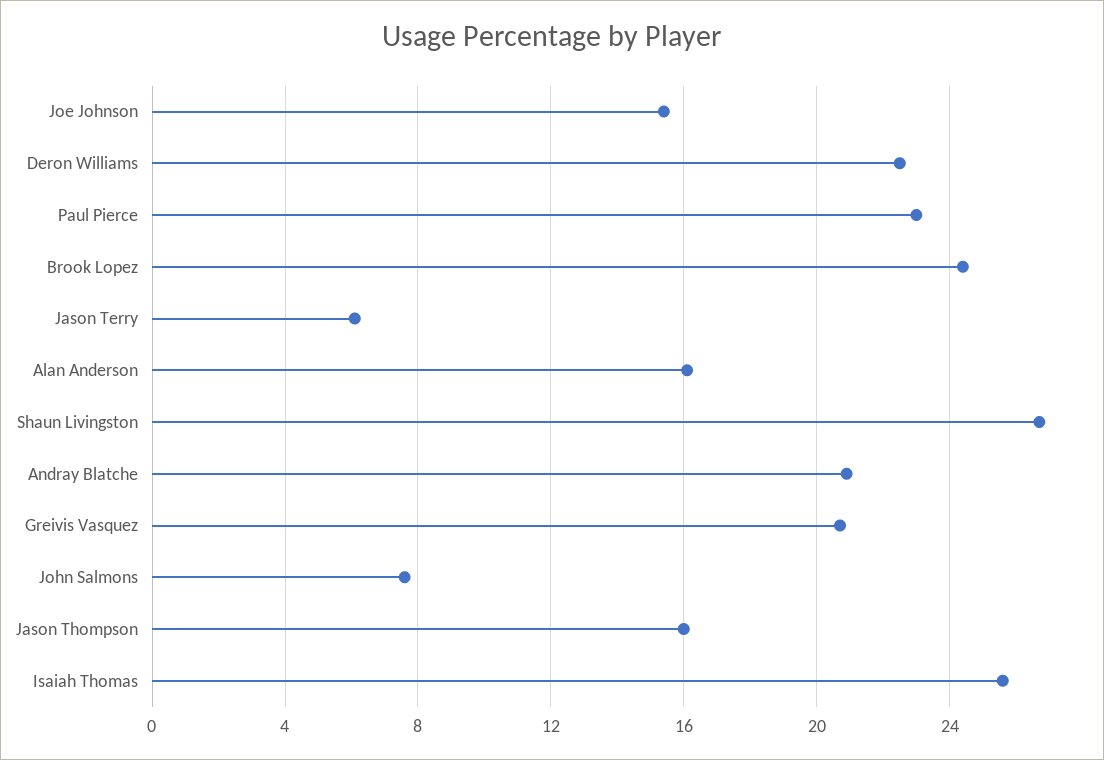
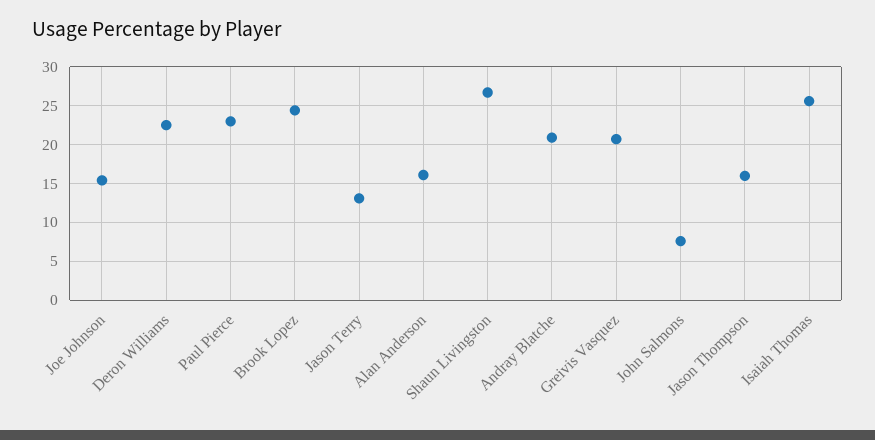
  {
    "Joe Johnson": 15.5,
    "Deron Williams": 22.5,
    "Paul Pierce": 23,
    "Brook Lopez": 24.5,
-   "Jason Terry": 6,
+   "Jason Terry": 13,
    "Alan Anderson": 16,
    "Shaun Livingston": 26.5,
    "Andray Blatche": 21,
    "Greivis Vasquez": 20.5,
    "John Salmons": 7.5,
    "Jason Thompson": 16,
    "Isaiah Thomas": 25.5
  }

